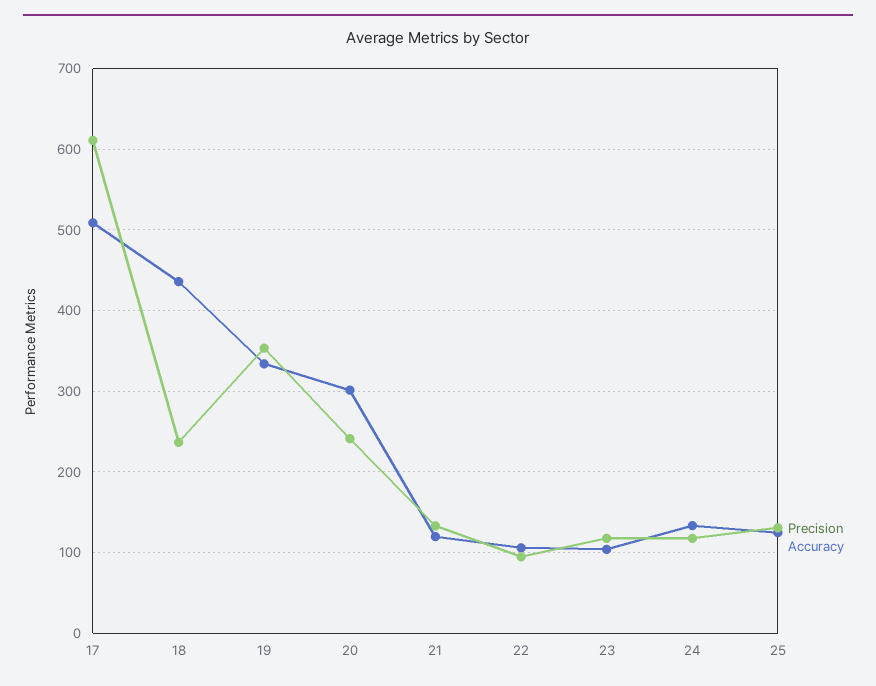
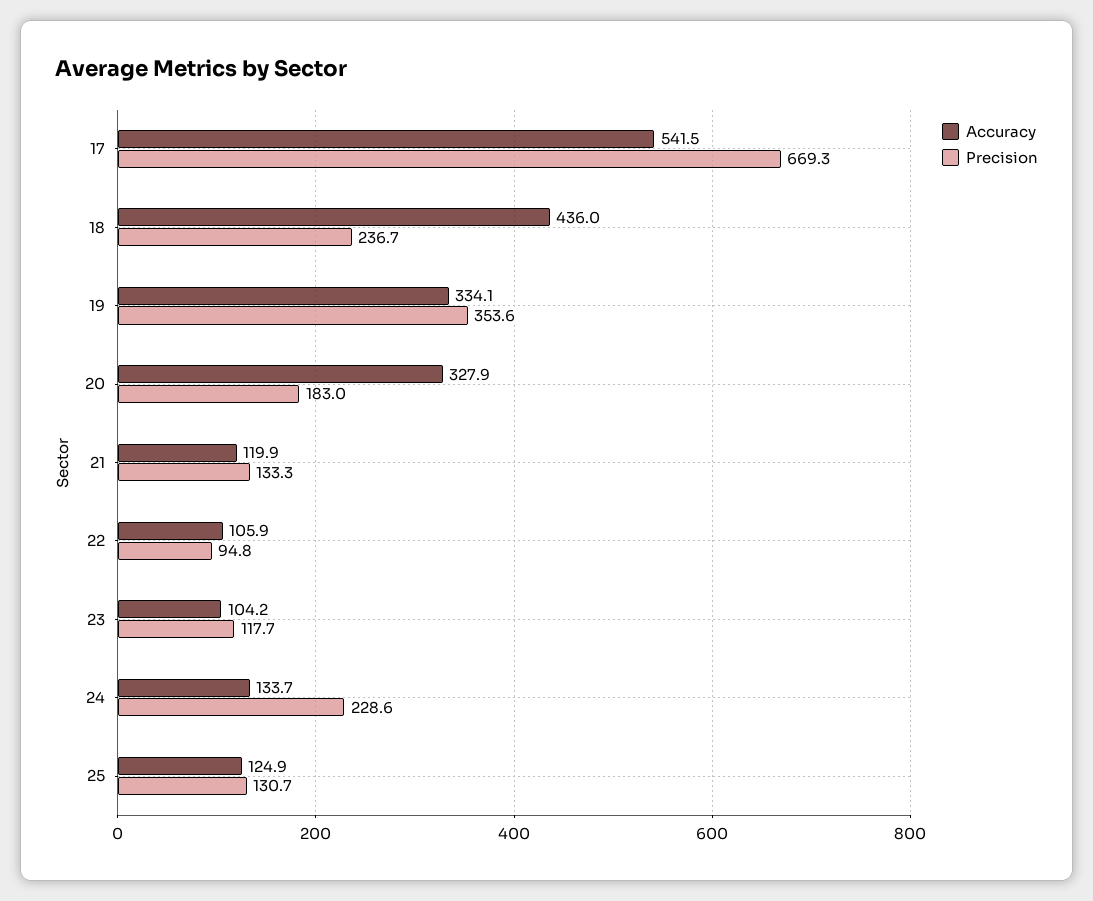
  {
    "Precision": {
-     "17": 610,
+     "17": 669.3,
      "18": 236.7,
      "19": 353.6,
-     "20": 240,
+     "20": 183,
      "21": 133.3,
      "22": 94.8,
      "23": 117.7,
-     "24": 120,
+     "24": 228.6,
      "25": 130.7
    },
    "Accuracy": {
-     "17": 510,
+     "17": 541.5,
      "18": 436,
      "19": 334.1,
-     "20": 300,
+     "20": 327.9,
      "21": 119.9,
      "22": 105.9,
      "23": 104.2,
      "24": 133.7,
      "25": 124.9
    }
  }

